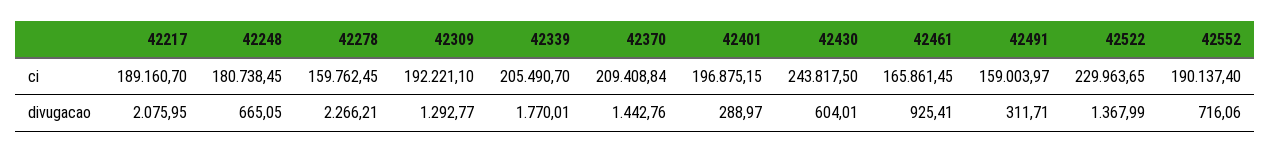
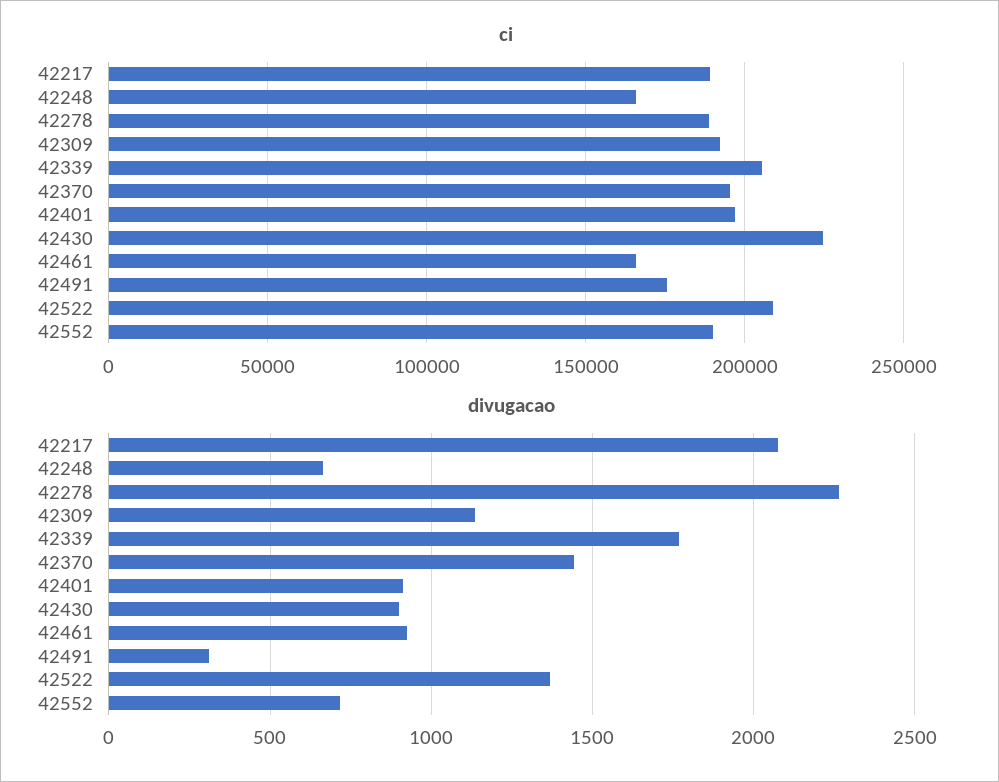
  {
    "ci": {
      "42217": 189160.7,
-     "42248": 180738.45,
+     "42248": 165000,
-     "42278": 159762.45,
+     "42278": 190000,
      "42309": 192221.1,
      "42339": 205490.7,
-     "42370": 209408.84,
+     "42370": 195000,
      "42401": 196875.15,
-     "42430": 243817.5,
+     "42430": 225000,
      "42461": 165861.45,
-     "42491": 159003.97,
+     "42491": 175000,
-     "42522": 229963.65,
+     "42522": 210000,
      "42552": 190137.4
    },
    "divugacao": {
      "42217": 2075.95,
      "42248": 665.05,
      "42278": 2266.21,
-     "42309": 1292.77,
+     "42309": 1150,
      "42339": 1770.01,
      "42370": 1442.76,
-     "42401": 288.97,
+     "42401": 900,
-     "42430": 604.01,
+     "42430": 900,
      "42461": 925.41,
      "42491": 311.71,
      "42522": 1367.99,
      "42552": 716.06
    }
  }

